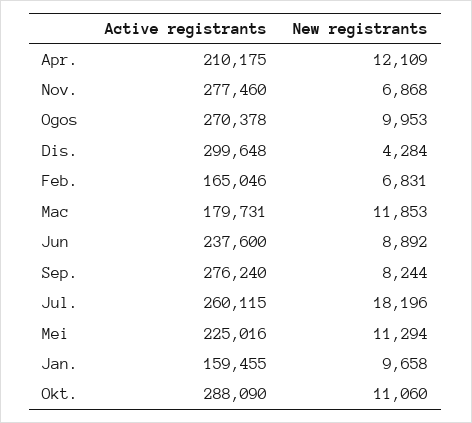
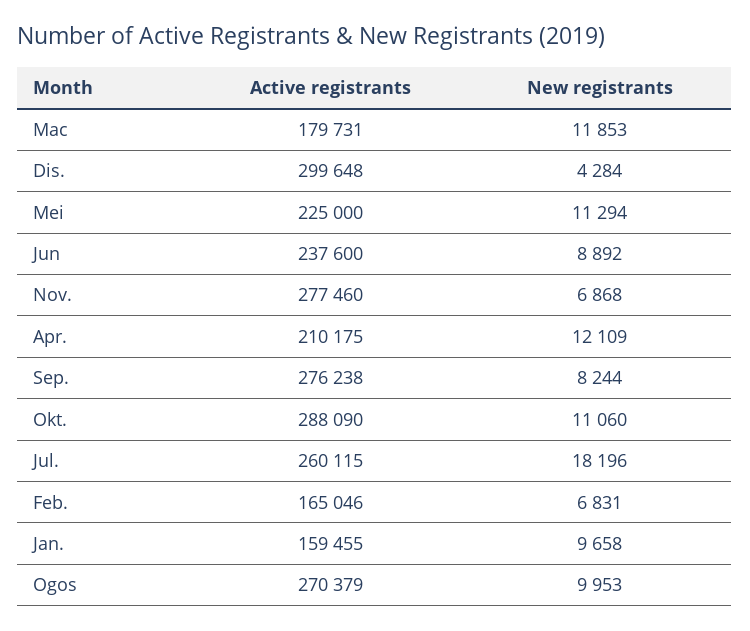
  {
    "Active registrants": {
      "Apr.": 210175,
      "Nov.": 277460,
-     "Ogos": 270378,
+     "Ogos": 270379,
      "Dis.": 299648,
      "Feb.": 165046,
      "Mac": 179731,
      "Jun": 237600,
-     "Sep.": 276240,
+     "Sep.": 276238,
      "Jul.": 260115,
-     "Mei": 225016,
+     "Mei": 225000,
      "Jan.": 159455,
      "Okt.": 288090
    },
    "New registrants": {
      "Apr.": 12109,
      "Nov.": 6868,
      "Ogos": 9953,
      "Dis.": 4284,
      "Feb.": 6831,
      "Mac": 11853,
      "Jun": 8892,
      "Sep.": 8244,
      "Jul.": 18196,
      "Mei": 11294,
      "Jan.": 9658,
      "Okt.": 11060
    }
  }

